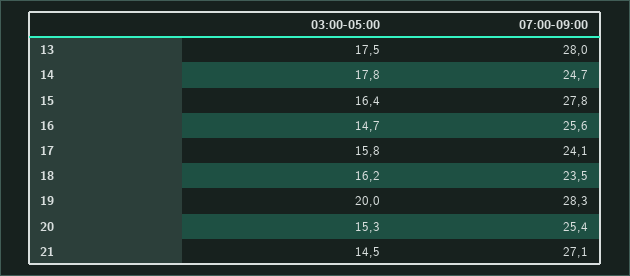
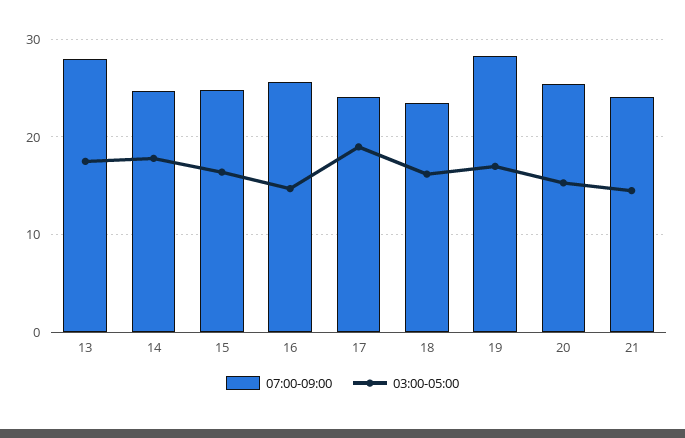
  {
    "03:00-05:00": {
      "13": 17.5,
      "14": 17.8,
      "15": 16.4,
      "16": 14.7,
-     "17": 15.8,
+     "17": 19,
      "18": 16.2,
-     "19": 20,
+     "19": 17,
      "20": 15.3,
      "21": 14.5
    },
    "07:00-09:00": {
      "13": 28,
      "14": 24.7,
-     "15": 27.8,
+     "15": 25,
      "16": 25.6,
      "17": 24.1,
      "18": 23.5,
      "19": 28.3,
      "20": 25.4,
-     "21": 27.1
+     "21": 24
    }
  }

